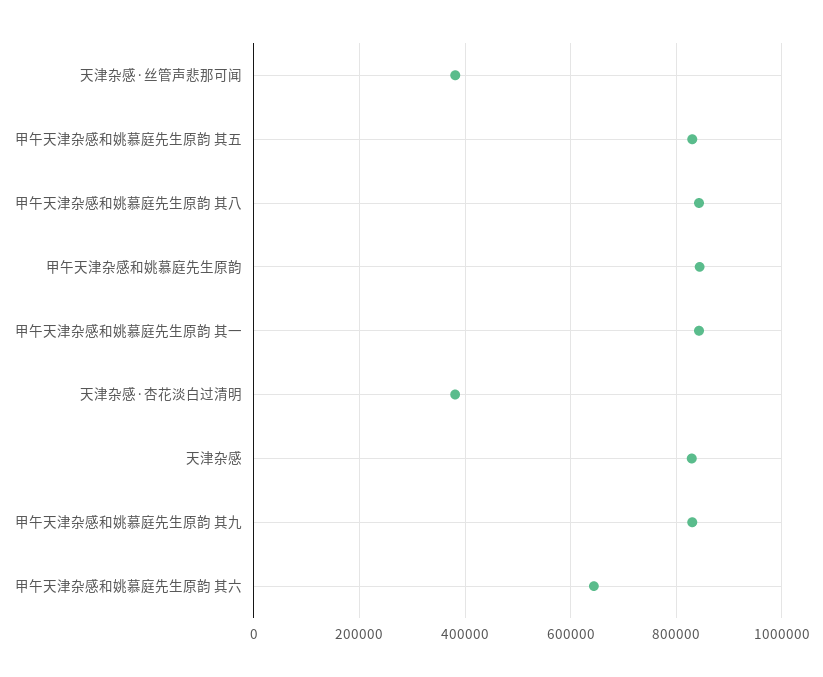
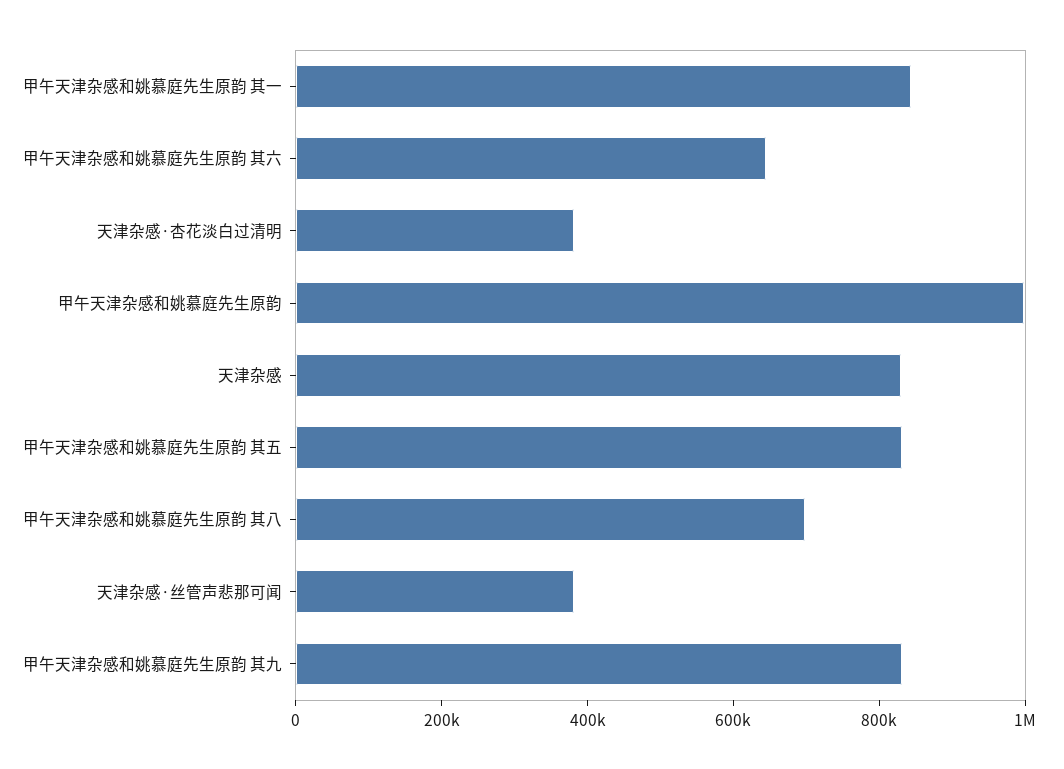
  {
    "天津杂感·丝管声悲那可闻": 380000,
    "甲午天津杂感和姚慕庭先生原韵 其五": 840000,
-   "甲午天津杂感和姚慕庭先生原韵 其八": 840000,
+   "甲午天津杂感和姚慕庭先生原韵 其八": 700000,
-   "甲午天津杂感和姚慕庭先生原韵": 840000,
+   "甲午天津杂感和姚慕庭先生原韵": 1000000,
    "甲午天津杂感和姚慕庭先生原韵 其一": 840000,
    "天津杂感·杏花淡白过清明": 380000,
    "天津杂感": 820000,
    "甲午天津杂感和姚慕庭先生原韵 其九": 840000,
    "甲午天津杂感和姚慕庭先生原韵 其六": 640000
  }

